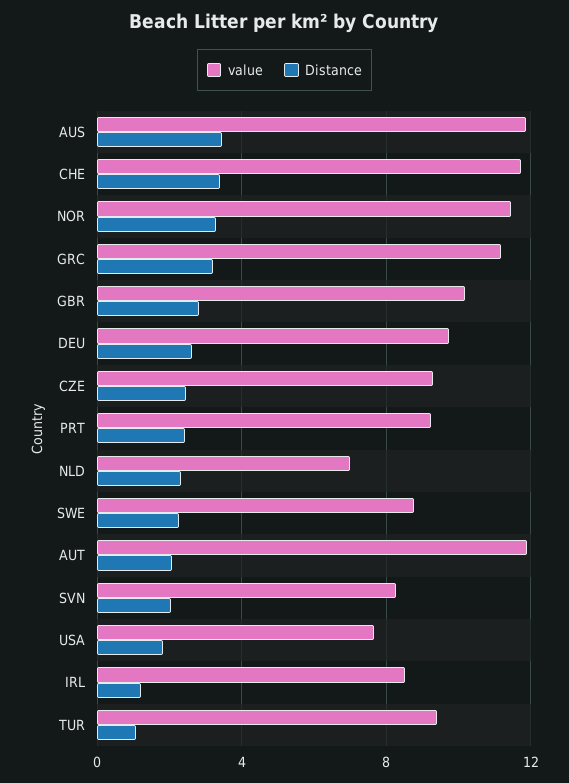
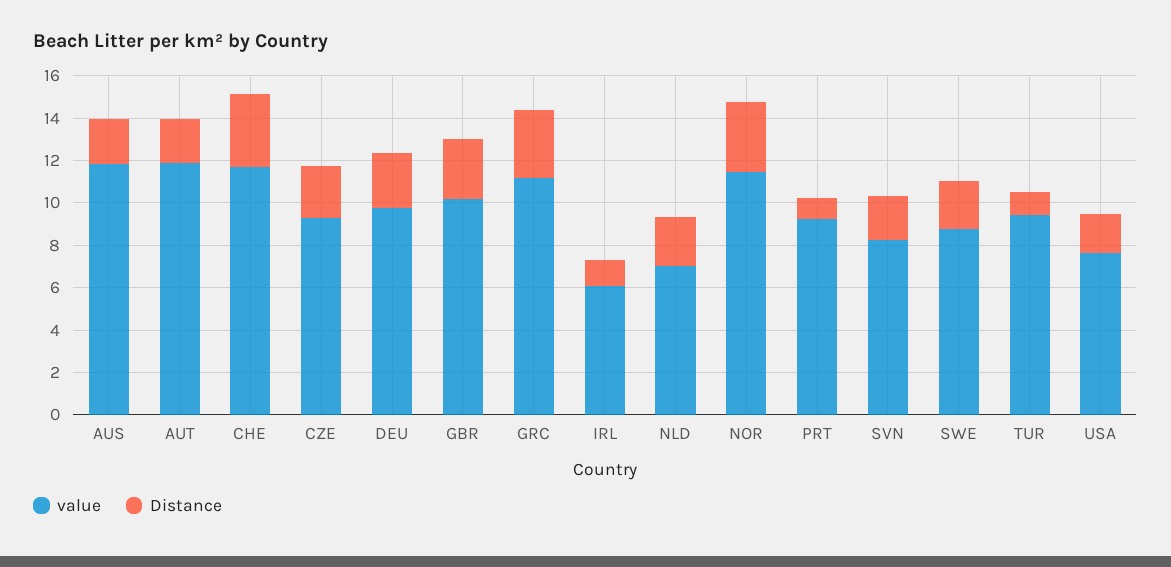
  {
    "value": {
      "AUS": 12,
      "CHE": 11.5,
      "NOR": 11.5,
      "GRC": 11,
      "GBR": 10,
      "DEU": 9.5,
      "CZE": 9.5,
      "PRT": 9,
      "NLD": 7,
      "SWE": 9,
      "AUT": 12,
      "SVN": 8.5,
      "USA": 7.5,
-     "IRL": 8.5,
+     "IRL": 6,
      "TUR": 9.5
    },
    "Distance": {
-     "AUS": 3.5,
+     "AUS": 2,
      "CHE": 3.5,
      "NOR": 3.5,
      "GRC": 3,
      "GBR": 3,
      "DEU": 2.5,
      "CZE": 2.5,
-     "PRT": 2.5,
+     "PRT": 1,
      "NLD": 2.5,
      "SWE": 2.5,
      "AUT": 2,
      "SVN": 2,
      "USA": 2,
      "IRL": 1,
      "TUR": 1
    }
  }

